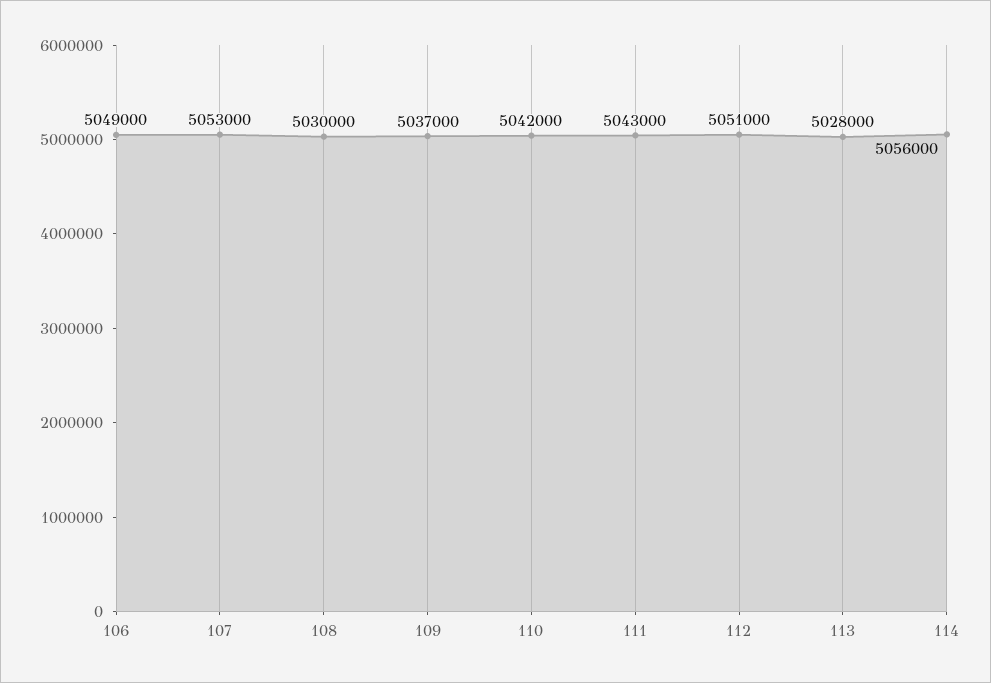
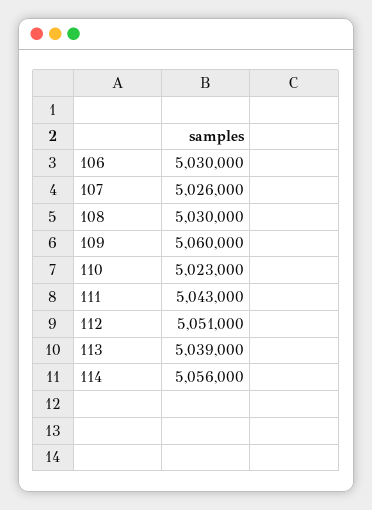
  {
-   "106": 5049000,
+   "106": 5030000,
-   "107": 5053000,
+   "107": 5026000,
    "108": 5030000,
-   "109": 5037000,
+   "109": 5060000,
-   "110": 5042000,
+   "110": 5023000,
    "111": 5043000,
    "112": 5051000,
-   "113": 5028000,
+   "113": 5039000,
    "114": 5056000
  }

